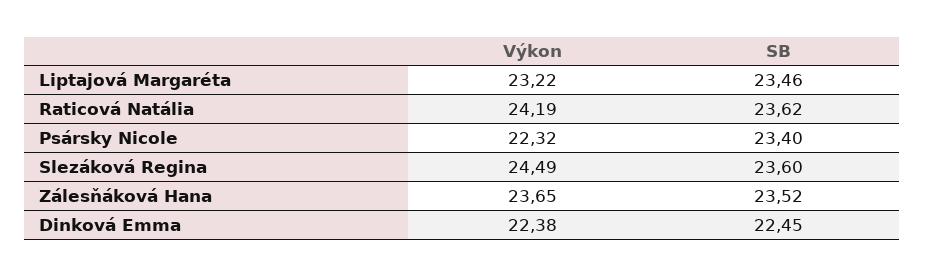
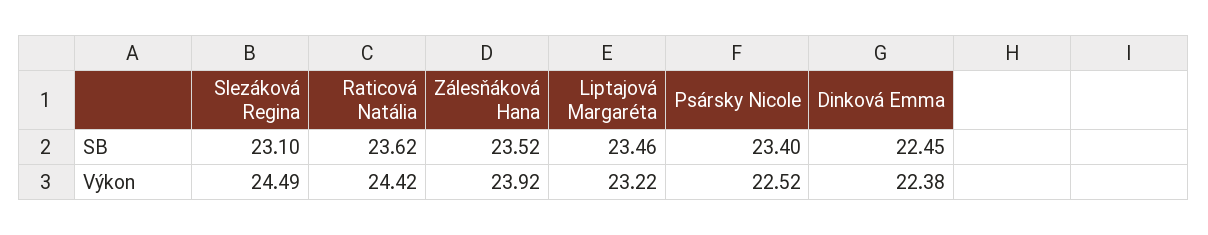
  {
    "Výkon": {
      "Liptajová Margaréta": 23.22,
-     "Raticová Natália": 24.19,
+     "Raticová Natália": 24.42,
-     "Psársky Nicole": 22.32,
+     "Psársky Nicole": 22.52,
      "Slezáková Regina": 24.49,
-     "Zálesňáková Hana": 23.65,
+     "Zálesňáková Hana": 23.92,
      "Dinková Emma": 22.38
    },
    "SB": {
      "Liptajová Margaréta": 23.46,
      "Raticová Natália": 23.62,
      "Psársky Nicole": 23.4,
-     "Slezáková Regina": 23.6,
+     "Slezáková Regina": 23.1,
      "Zálesňáková Hana": 23.52,
      "Dinková Emma": 22.45
    }
  }

